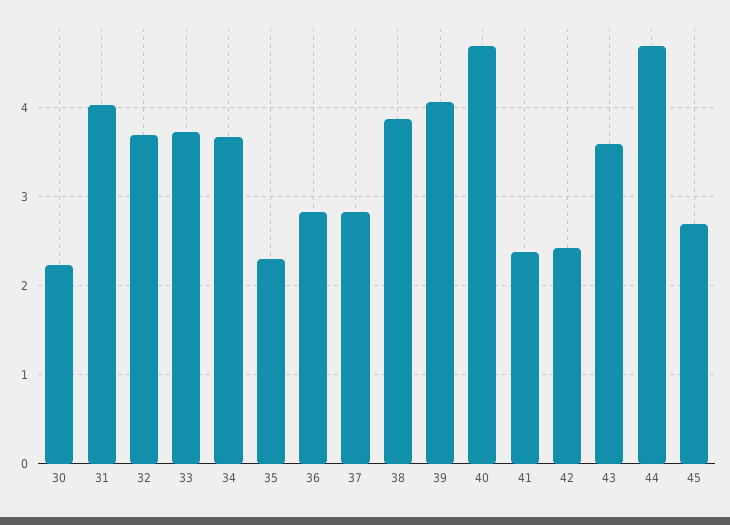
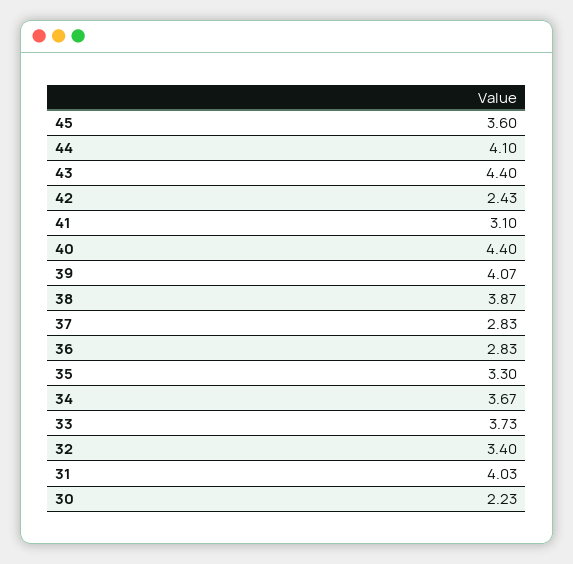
  {
    "30": 2.23,
    "31": 4.03,
-   "32": 3.7,
+   "32": 3.4,
    "33": 3.73,
    "34": 3.67,
-   "35": 2.3,
+   "35": 3.3,
    "36": 2.83,
    "37": 2.83,
    "38": 3.87,
    "39": 4.07,
-   "40": 4.7,
+   "40": 4.4,
-   "41": 2.4,
+   "41": 3.1,
    "42": 2.43,
-   "43": 3.6,
+   "43": 4.4,
-   "44": 4.7,
+   "44": 4.1,
-   "45": 2.7
+   "45": 3.6
  }

